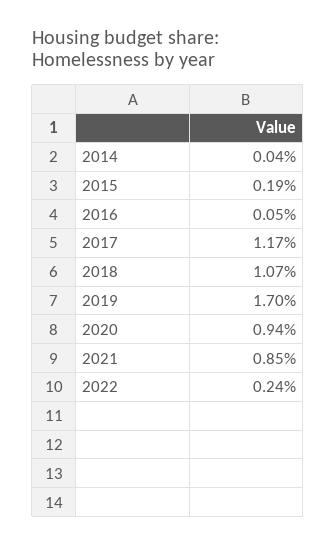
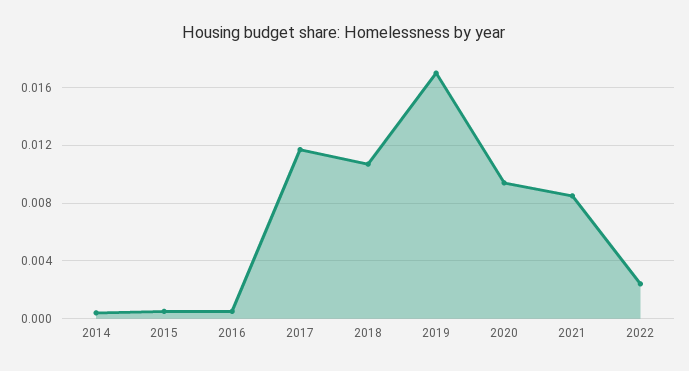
  {
    "2014": 0.0004,
-   "2015": 0.0019,
+   "2015": 0.0005,
    "2016": 0.0005,
    "2017": 0.0117,
    "2018": 0.0107,
    "2019": 0.017,
    "2020": 0.0094,
    "2021": 0.0085,
    "2022": 0.0024
  }

